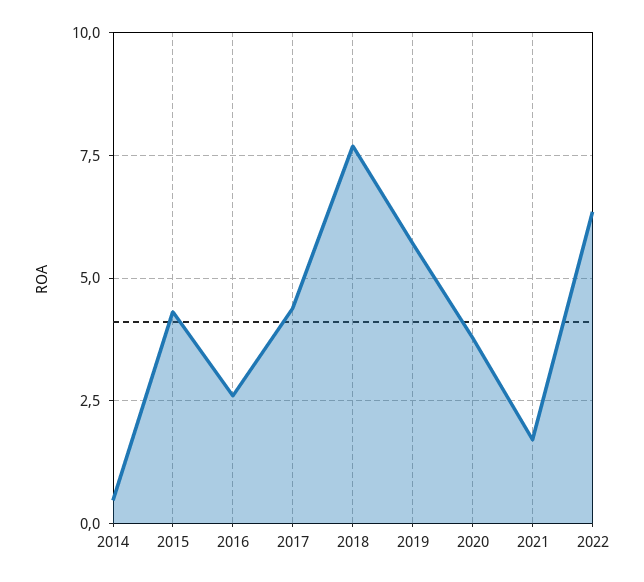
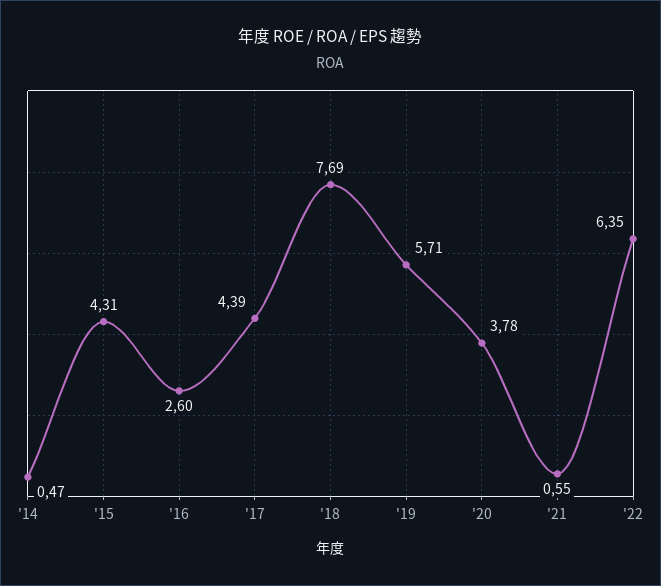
  {
    "2014": 0.47,
    "2015": 4.31,
    "2016": 2.6,
    "2017": 4.39,
    "2018": 7.69,
    "2019": 5.71,
    "2020": 3.78,
-   "2021": 1.75,
+   "2021": 0.55,
    "2022": 6.35
  }

